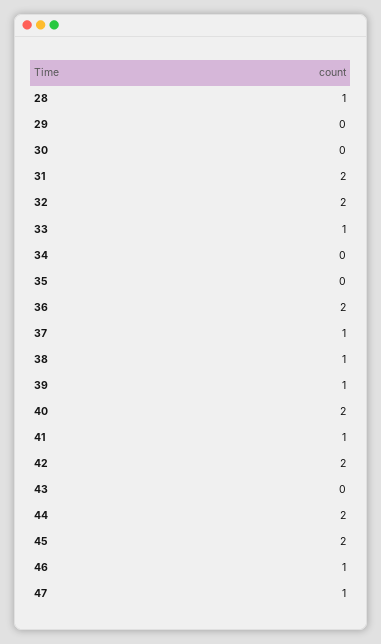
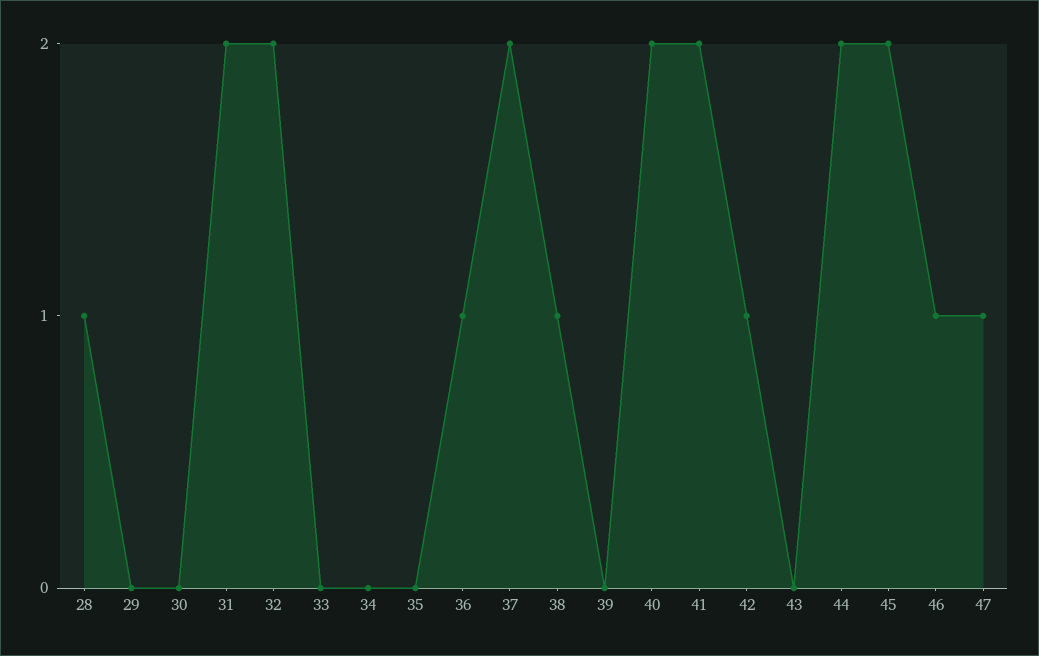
  {
    "28": 1,
    "29": 0,
    "30": 0,
    "31": 2,
    "32": 2,
-   "33": 1,
+   "33": 0,
    "34": 0,
    "35": 0,
-   "36": 2,
+   "36": 1,
-   "37": 1,
+   "37": 2,
    "38": 1,
-   "39": 1,
+   "39": 0,
    "40": 2,
-   "41": 1,
+   "41": 2,
-   "42": 2,
+   "42": 1,
    "43": 0,
    "44": 2,
    "45": 2,
    "46": 1,
    "47": 1
  }

